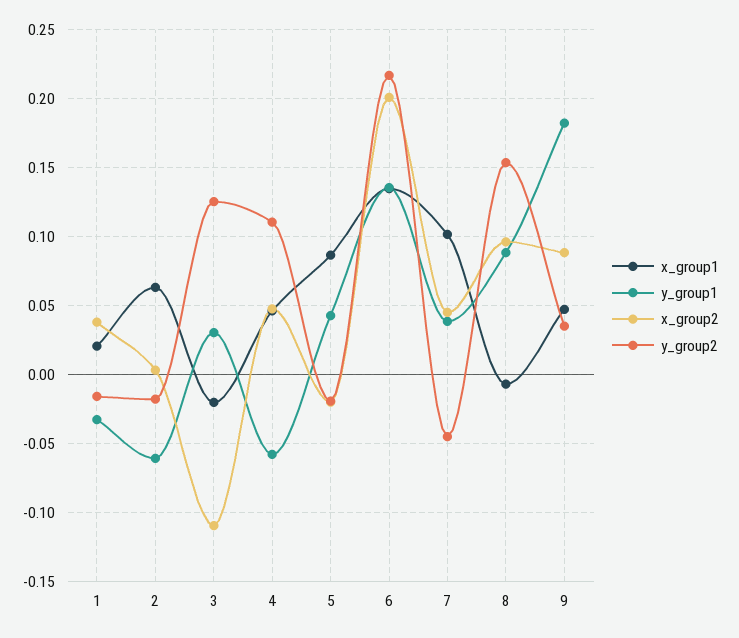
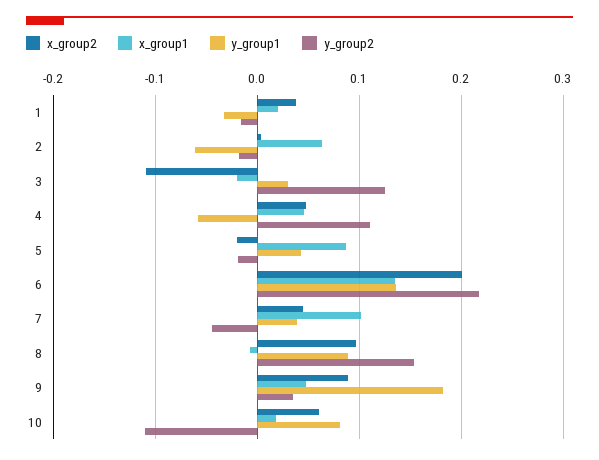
  {
    "x_group1": {
      "1": 0.02,
      "2": 0.065,
      "3": -0.02,
      "4": 0.045,
      "5": 0.085,
      "6": 0.135,
      "7": 0.1,
      "8": -0.005,
-     "9": 0.045
+     "9": 0.045,
+     "10": 0.02
    },
    "y_group1": {
      "1": -0.035,
      "2": -0.06,
      "3": 0.03,
      "4": -0.06,
      "5": 0.045,
      "6": 0.135,
      "7": 0.04,
      "8": 0.09,
-     "9": 0.18
+     "9": 0.18,
+     "10": 0.08
    },
    "x_group2": {
      "1": 0.04,
      "2": 0.005,
      "3": -0.11,
      "4": 0.05,
      "5": -0.02,
      "6": 0.2,
      "7": 0.045,
      "8": 0.095,
-     "9": 0.09
+     "9": 0.09,
+     "10": 0.06
    },
    "y_group2": {
      "1": -0.015,
      "2": -0.02,
      "3": 0.125,
      "4": 0.11,
      "5": -0.02,
      "6": 0.215,
      "7": -0.045,
      "8": 0.155,
-     "9": 0.035
+     "9": 0.035,
+     "10": -0.11
    }
  }

